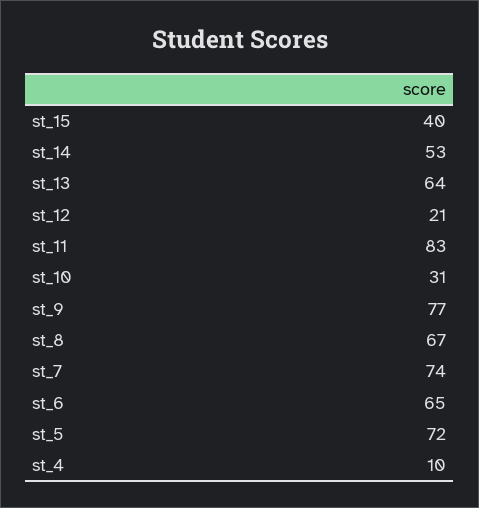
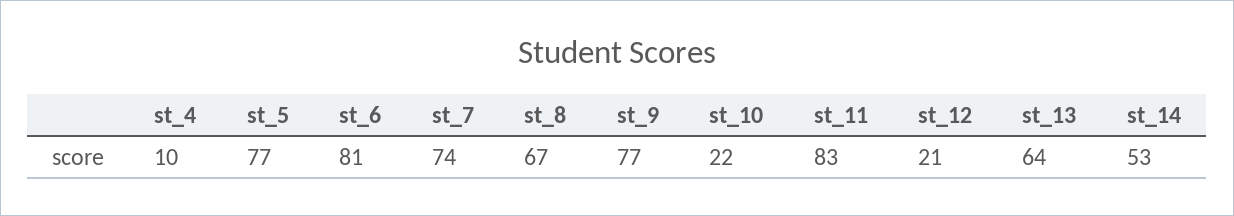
  {
-   "st_15": 40,
    "st_14": 53,
    "st_13": 64,
    "st_12": 21,
    "st_11": 83,
-   "st_10": 31,
+   "st_10": 22,
    "st_9": 77,
    "st_8": 67,
    "st_7": 74,
-   "st_6": 65,
+   "st_6": 81,
-   "st_5": 72,
+   "st_5": 77,
    "st_4": 10
  }

